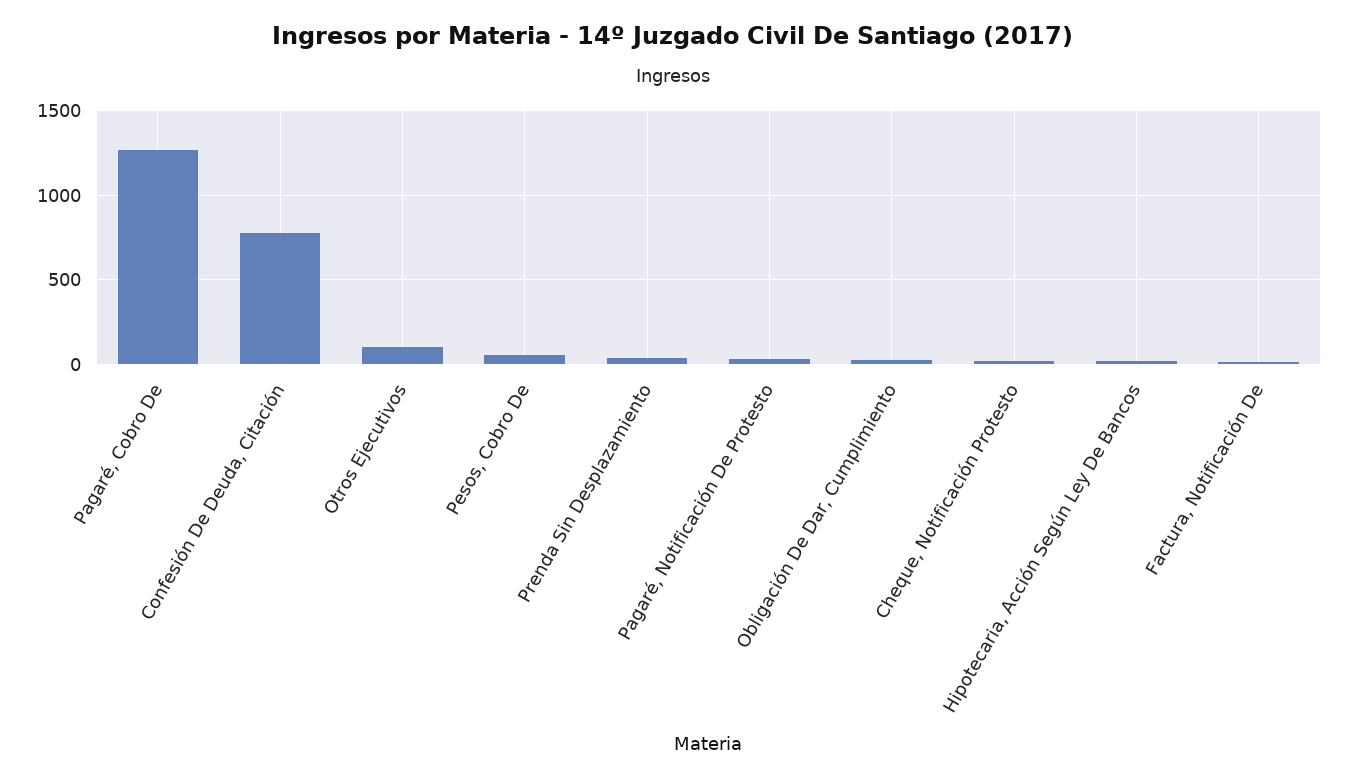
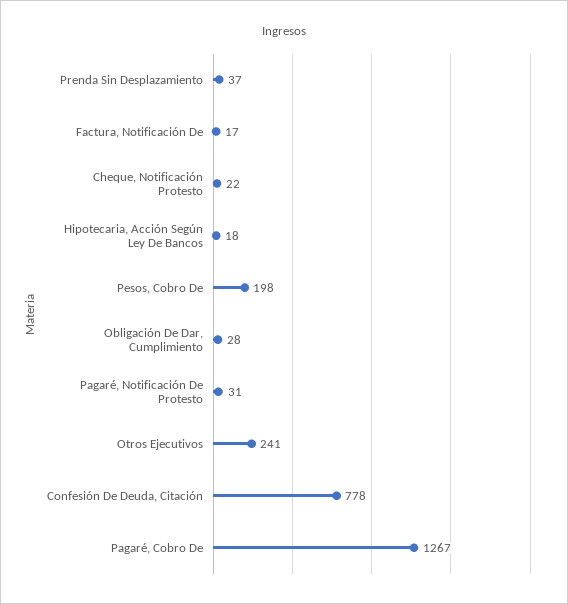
  {
    "Pagaré, Cobro De": 1267,
    "Confesión De Deuda, Citación": 778,
-   "Otros Ejecutivos": 100,
+   "Otros Ejecutivos": 241,
-   "Pesos, Cobro De": 50,
+   "Pesos, Cobro De": 198,
    "Prenda Sin Desplazamiento": 37,
    "Pagaré, Notificación De Protesto": 31,
    "Obligación De Dar, Cumplimiento": 28,
    "Cheque, Notificación Protesto": 22,
    "Hipotecaria, Acción Según Ley De Bancos": 18,
    "Factura, Notificación De": 17
  }

